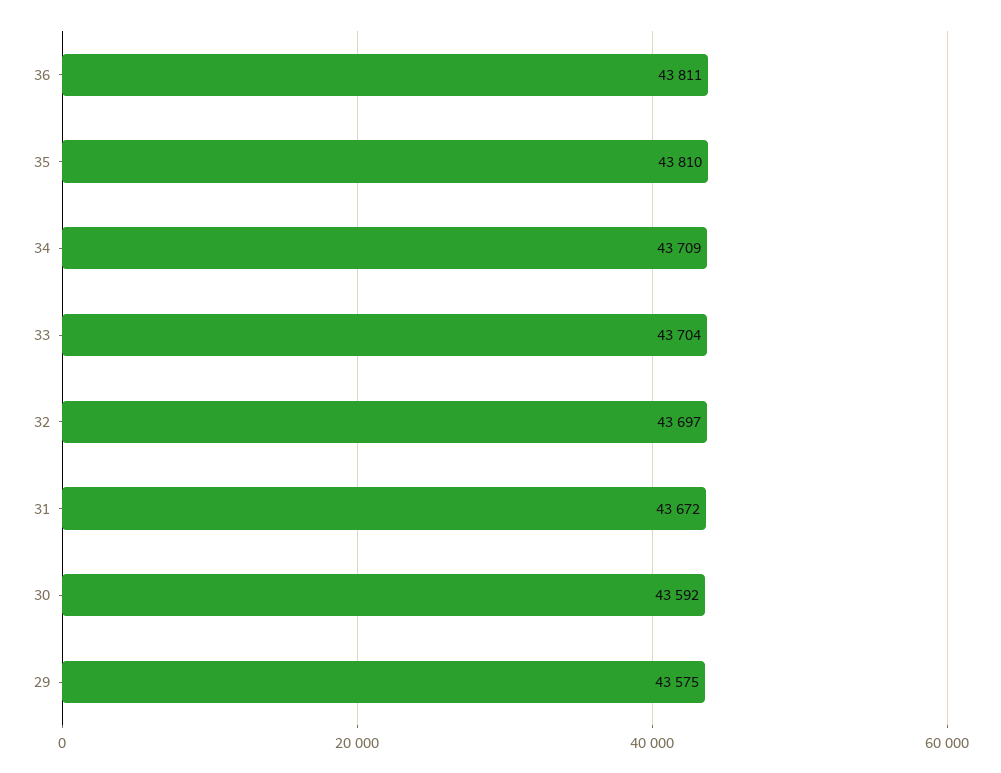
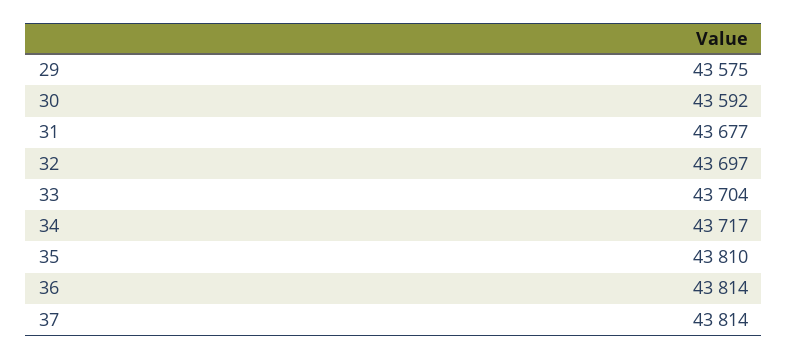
  {
-   "36": 43811,
+   "36": 43814,
    "35": 43810,
-   "34": 43709,
+   "34": 43717,
    "33": 43704,
    "32": 43697,
-   "31": 43672,
+   "31": 43677,
    "30": 43592,
-   "29": 43575
+   "29": 43575,
+   "37": 43814
  }

